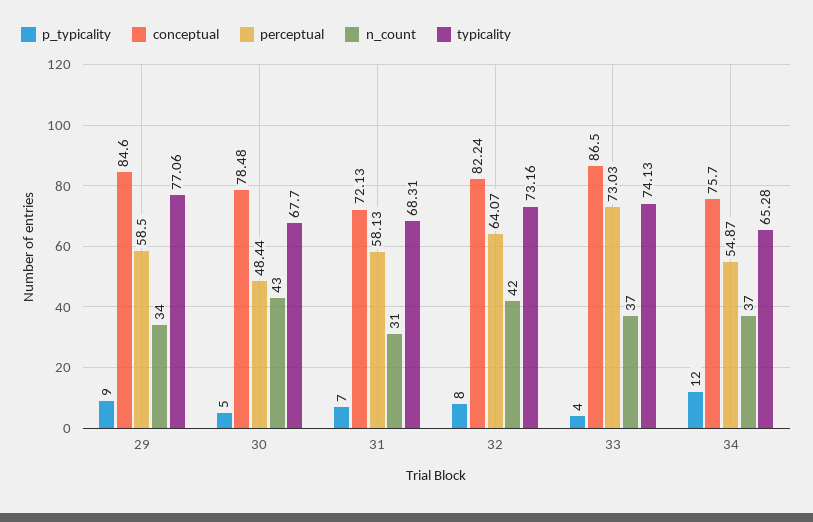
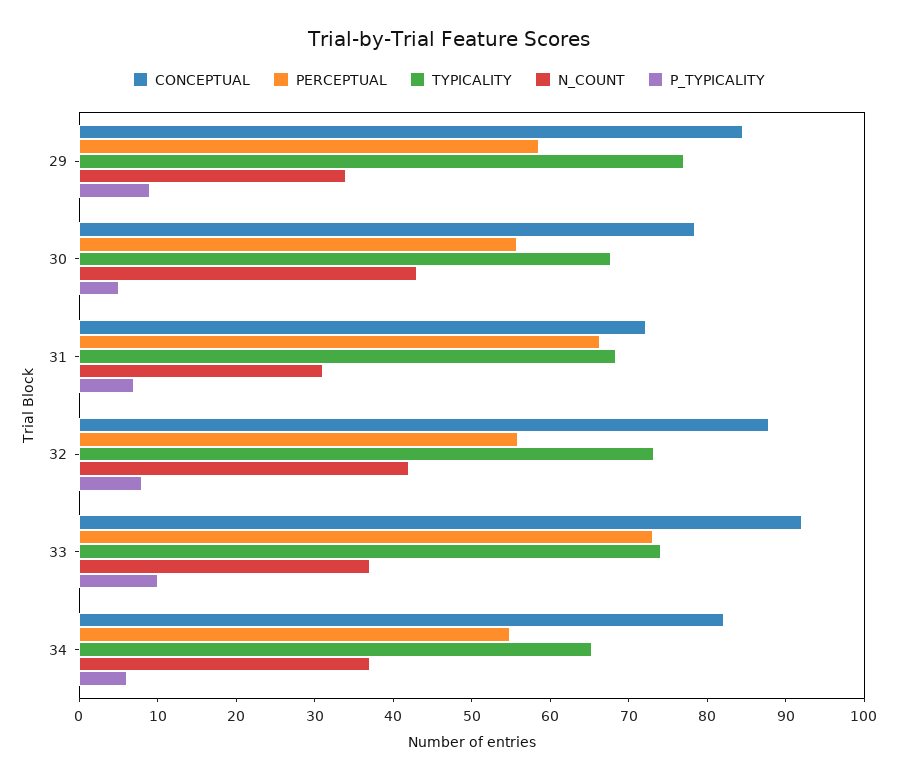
  {
    "p_typicality": {
      "29": 9,
      "30": 5,
      "31": 7,
      "32": 8,
-     "33": 4,
+     "33": 10,
-     "34": 12
+     "34": 6
    },
    "conceptual": {
      "29": 84.6,
      "30": 78.48,
      "31": 72.13,
-     "32": 82.24,
+     "32": 88,
-     "33": 86.5,
+     "33": 92,
-     "34": 75.7
+     "34": 82
    },
    "perceptual": {
      "29": 58.5,
-     "30": 48.44,
+     "30": 56,
-     "31": 58.13,
+     "31": 66,
-     "32": 64.07,
+     "32": 56,
      "33": 73.03,
      "34": 54.87
    },
    "n_count": {
      "29": 34,
      "30": 43,
      "31": 31,
      "32": 42,
      "33": 37,
      "34": 37
    },
    "typicality": {
      "29": 77.06,
      "30": 67.7,
      "31": 68.31,
      "32": 73.16,
      "33": 74.13,
      "34": 65.28
    }
  }

